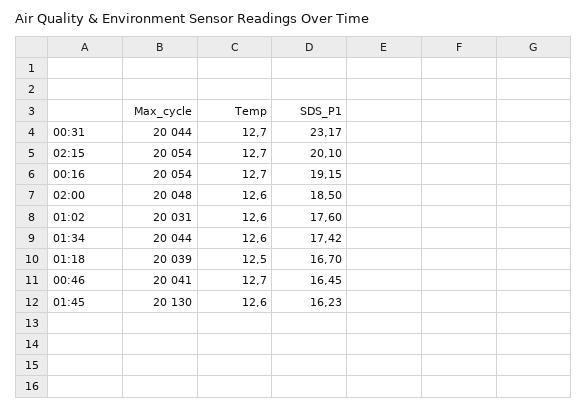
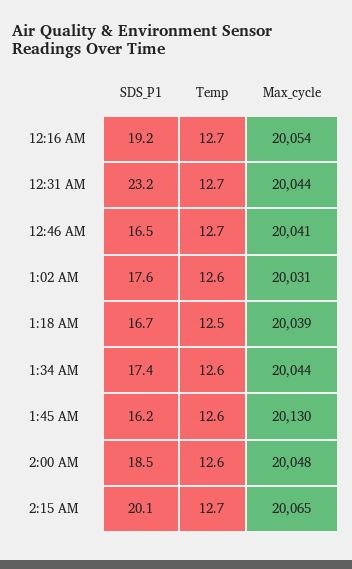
  {
    "Max_cycle": {
      "00:31": 20044,
-     "02:15": 20054,
+     "02:15": 20065,
      "00:16": 20054,
      "02:00": 20048,
      "01:02": 20031,
      "01:34": 20044,
      "01:18": 20039,
      "00:46": 20041,
      "01:45": 20130
    },
    "Temp": {
      "00:31": 12.7,
      "02:15": 12.7,
      "00:16": 12.7,
      "02:00": 12.6,
      "01:02": 12.6,
      "01:34": 12.6,
      "01:18": 12.5,
      "00:46": 12.7,
      "01:45": 12.6
    },
    "SDS_P1": {
      "00:31": 23.17,
      "02:15": 20.1,
      "00:16": 19.15,
      "02:00": 18.5,
      "01:02": 17.6,
      "01:34": 17.42,
      "01:18": 16.7,
      "00:46": 16.45,
      "01:45": 16.23
    }
  }

